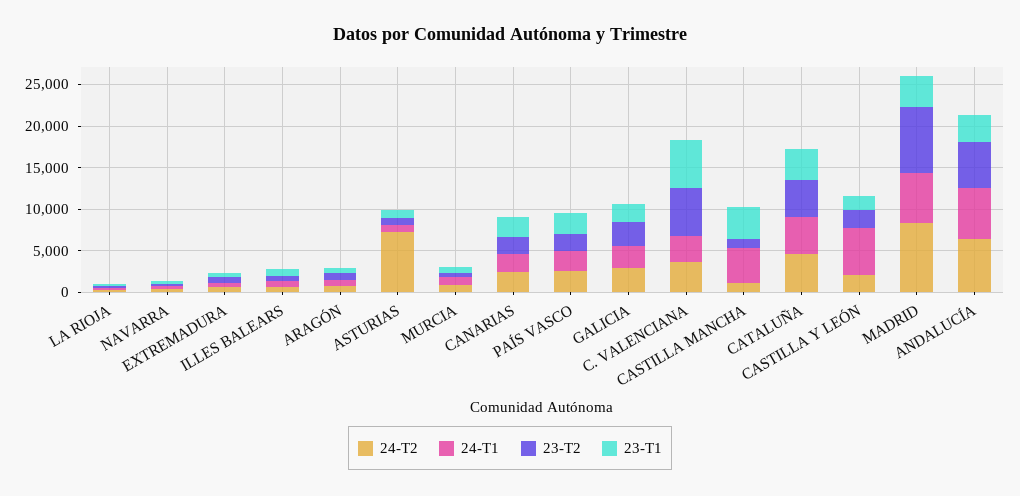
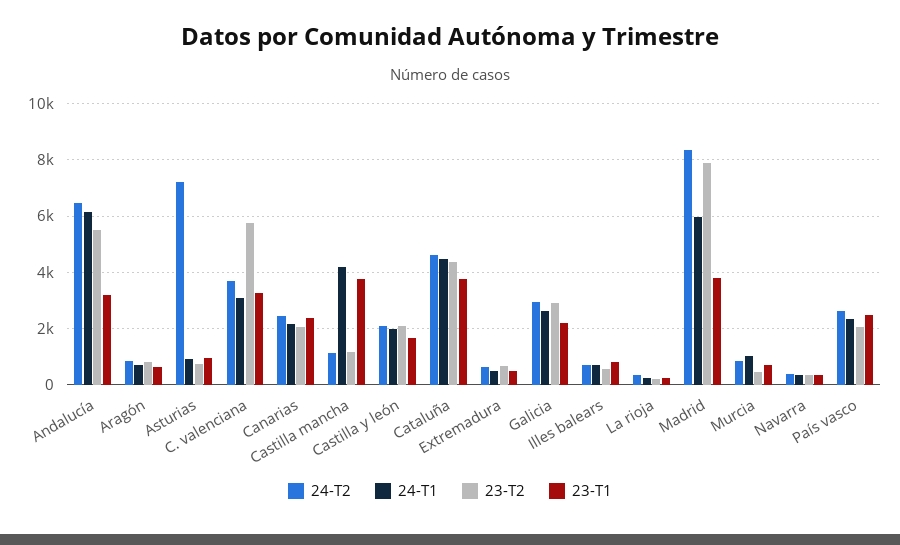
  {
    "24-T2": {
      "LA RIOJA": 250,
      "NAVARRA": 500,
      "EXTREMADURA": 750,
      "ILLES BALEARS": 750,
      "ARAGÓN": 750,
      "ASTURIAS": 7250,
      "MURCIA": 750,
      "CANARIAS": 2500,
      "PAÍS VASCO": 2750,
      "GALICIA": 3000,
      "C. VALENCIANA": 3750,
      "CASTILLA MANCHA": 1250,
      "CATALUÑA": 4750,
      "CASTILLA Y LEÓN": 2000,
      "MADRID": 8250,
      "ANDALUCÍA": 6500
    },
    "24-T1": {
      "LA RIOJA": 250,
      "NAVARRA": 250,
      "EXTREMADURA": 500,
      "ILLES BALEARS": 750,
      "ARAGÓN": 750,
      "ASTURIAS": 1000,
      "MURCIA": 1000,
      "CANARIAS": 2250,
      "PAÍS VASCO": 2250,
      "GALICIA": 2750,
      "C. VALENCIANA": 3000,
      "CASTILLA MANCHA": 4250,
      "CATALUÑA": 4500,
-     "CASTILLA Y LEÓN": 6000,
+     "CASTILLA Y LEÓN": 2000,
      "MADRID": 6000,
      "ANDALUCÍA": 6250
    },
    "23-T2": {
      "LA RIOJA": 250,
      "NAVARRA": 250,
      "EXTREMADURA": 750,
      "ILLES BALEARS": 500,
      "ARAGÓN": 750,
      "ASTURIAS": 750,
      "MURCIA": 500,
      "CANARIAS": 2000,
      "PAÍS VASCO": 2000,
      "GALICIA": 3000,
      "C. VALENCIANA": 5750,
      "CASTILLA MANCHA": 1250,
      "CATALUÑA": 4500,
      "CASTILLA Y LEÓN": 2000,
      "MADRID": 8000,
      "ANDALUCÍA": 5500
    },
    "23-T1": {
      "LA RIOJA": 250,
      "NAVARRA": 250,
      "EXTREMADURA": 500,
      "ILLES BALEARS": 750,
      "ARAGÓN": 750,
      "ASTURIAS": 1000,
      "MURCIA": 750,
      "CANARIAS": 2500,
      "PAÍS VASCO": 2500,
      "GALICIA": 2250,
-     "C. VALENCIANA": 6000,
+     "C. VALENCIANA": 3250,
      "CASTILLA MANCHA": 3750,
      "CATALUÑA": 3750,
      "CASTILLA Y LEÓN": 1750,
      "MADRID": 3750,
      "ANDALUCÍA": 3250
    }
  }

